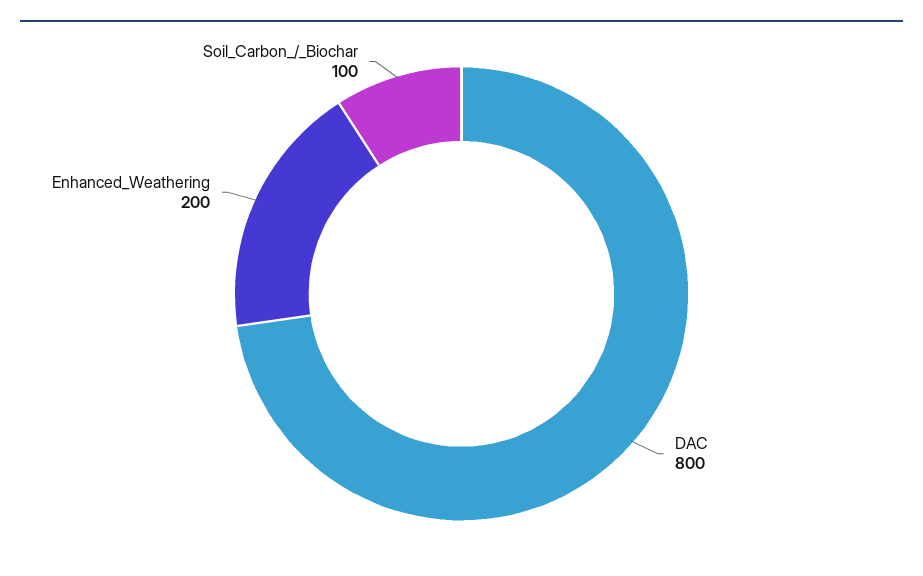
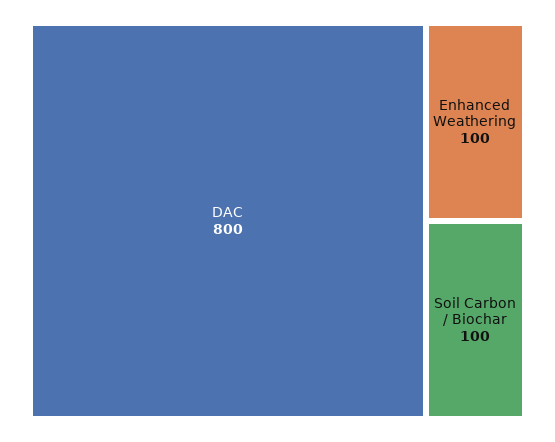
  {
    "DAC": 800,
-   "Enhanced_Weathering": 200,
+   "Enhanced_Weathering": 100,
    "Soil_Carbon_/_Biochar": 100
  }

